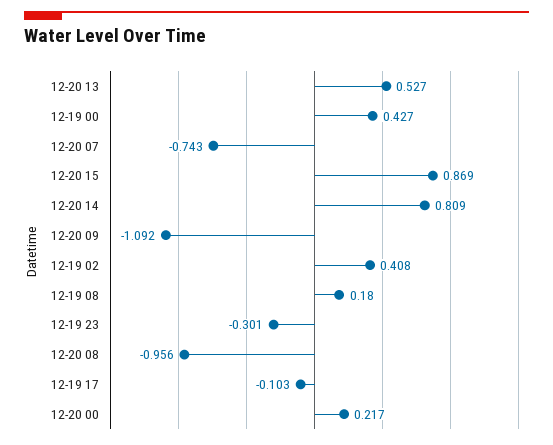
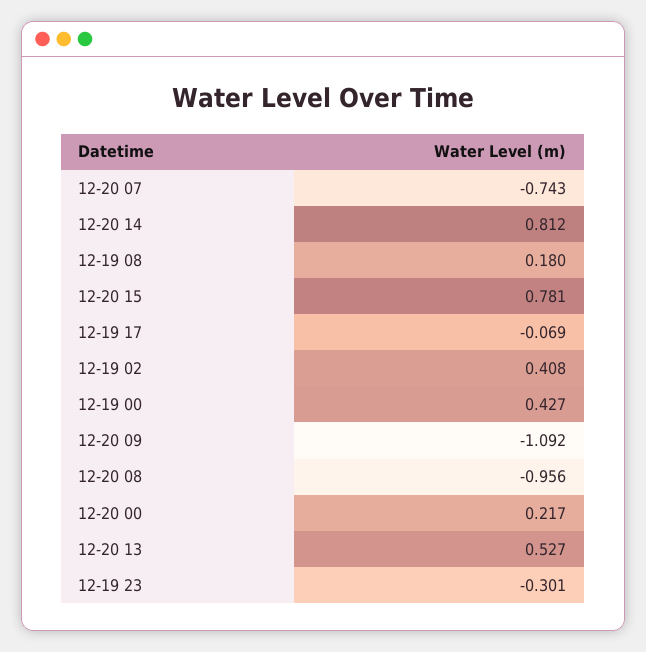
  {
    "12-20 13": 0.527,
    "12-19 00": 0.427,
    "12-20 07": -0.743,
-   "12-20 15": 0.869,
+   "12-20 15": 0.781,
-   "12-20 14": 0.809,
+   "12-20 14": 0.812,
    "12-20 09": -1.092,
    "12-19 02": 0.408,
    "12-19 08": 0.18,
    "12-19 23": -0.301,
    "12-20 08": -0.956,
-   "12-19 17": -0.103,
+   "12-19 17": -0.069,
    "12-20 00": 0.217
  }

